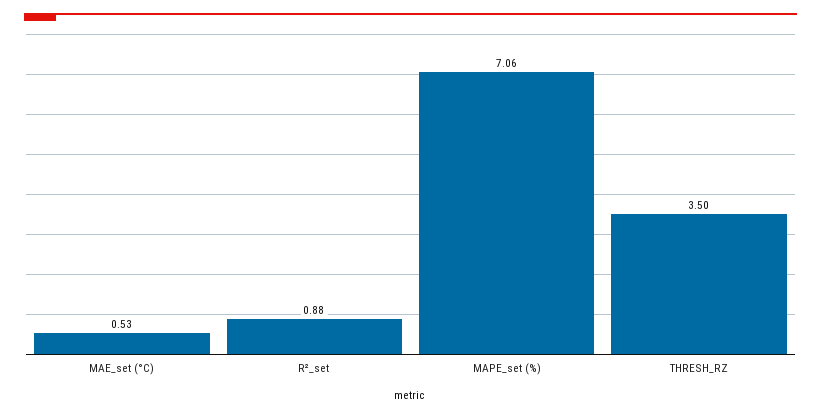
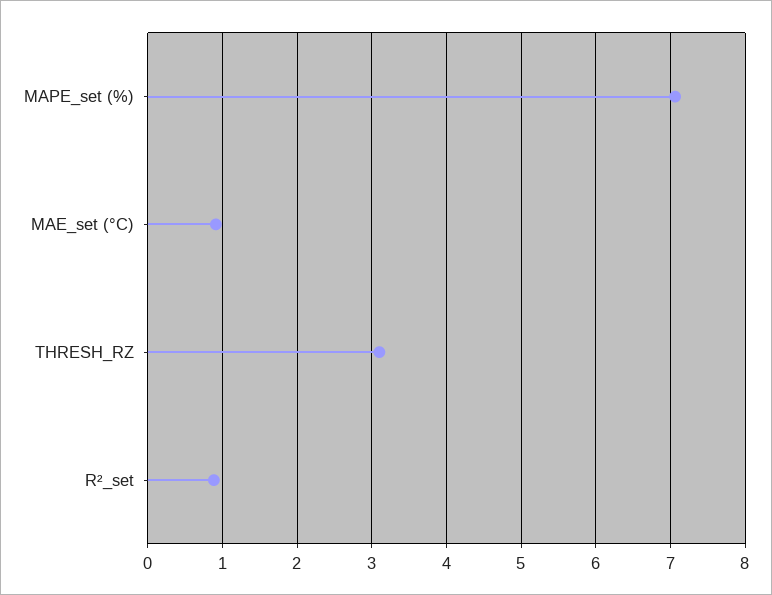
  {
-   "MAE_set (°C)": 0.53,
+   "MAE_set (°C)": 0.9,
    "R²_set": 0.88,
    "MAPE_set (%)": 7.06,
-   "THRESH_RZ": 3.5
+   "THRESH_RZ": 3.1
  }

